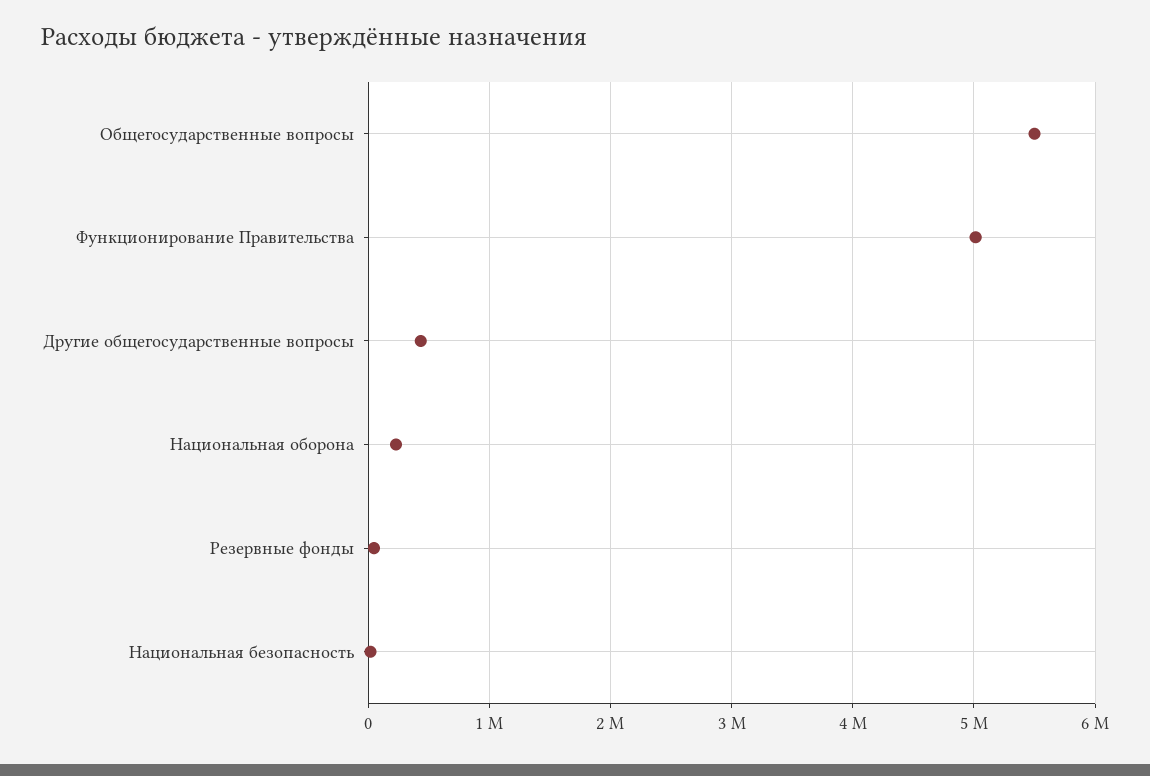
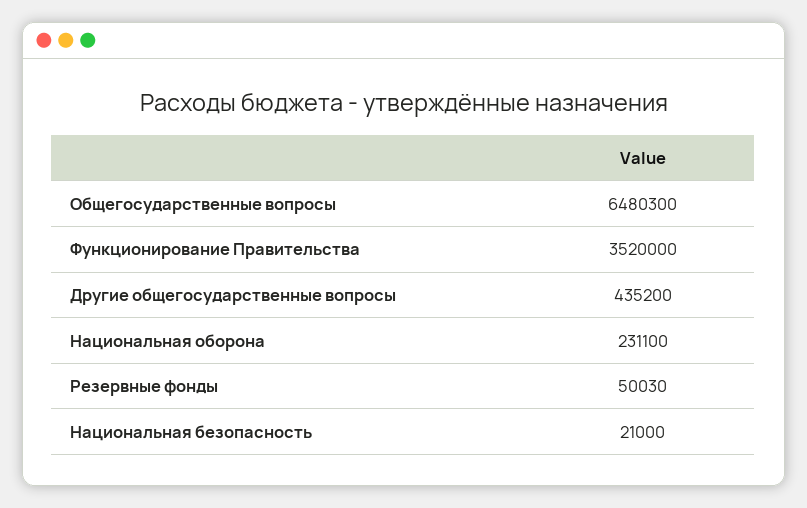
  {
-   "Общегосударственные вопросы": 5500000,
+   "Общегосударственные вопросы": 6480300,
-   "Функционирование Правительства": 5000000,
+   "Функционирование Правительства": 3520000,
    "Другие общегосударственные вопросы": 435200,
    "Национальная оборона": 231100,
    "Резервные фонды": 50030,
    "Национальная безопасность": 21000
  }

